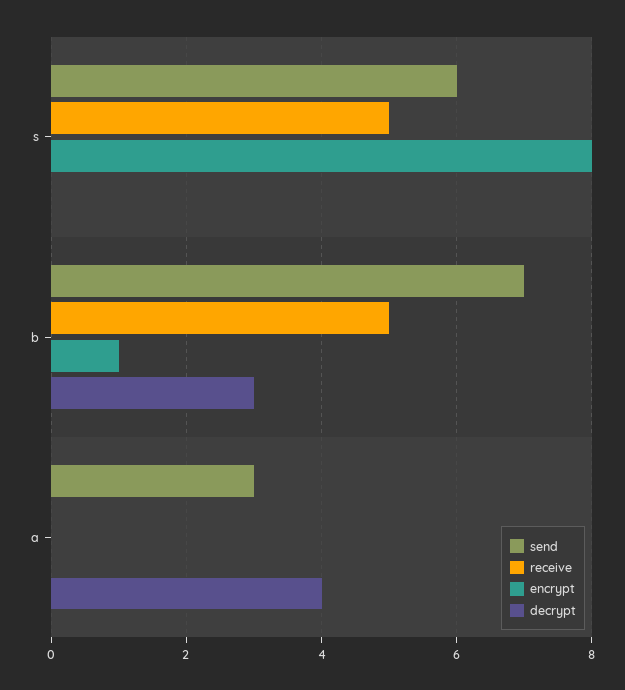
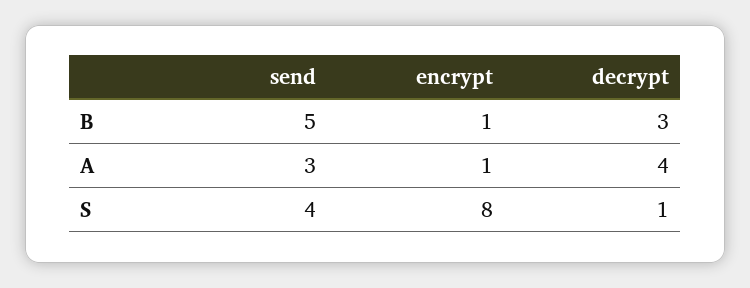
  {
    "send": {
-     "s": 6,
+     "s": 4,
-     "b": 7,
+     "b": 5,
      "a": 3
    },
-   "receive": {
-     "s": 5,
-     "b": 5,
-     "a": 0
-   },
    "encrypt": {
      "s": 8,
      "b": 1,
-     "a": 0
+     "a": 1
    },
    "decrypt": {
-     "s": 0,
+     "s": 1,
      "b": 3,
      "a": 4
    }
  }

